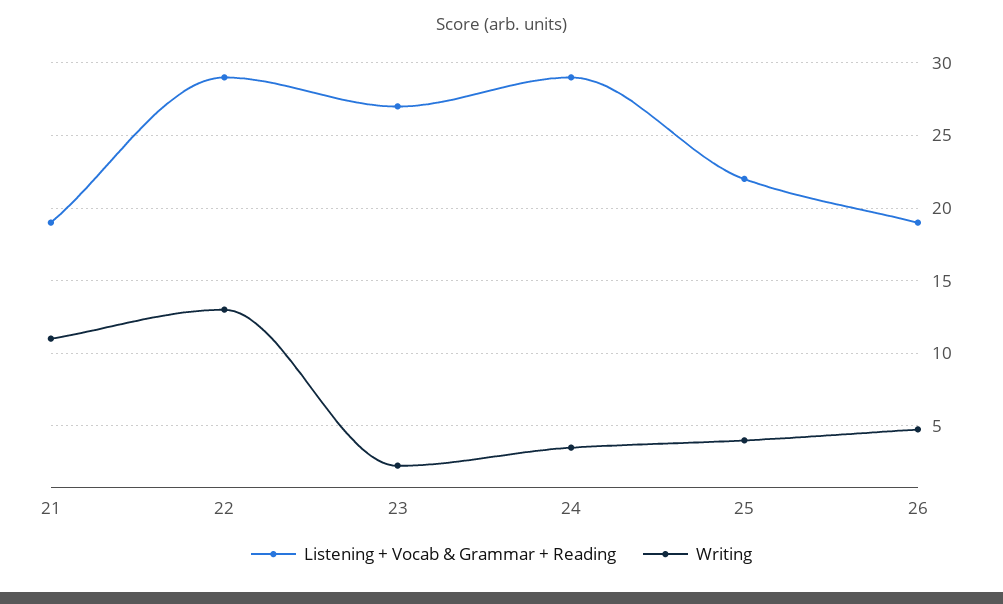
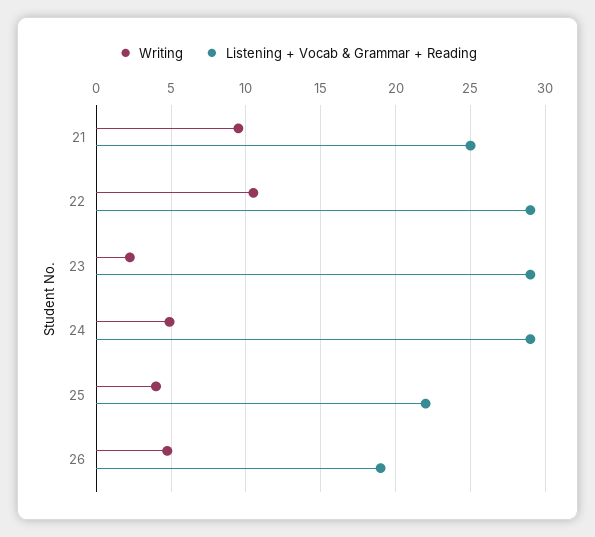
  {
    "Listening + Vocab & Grammar + Reading": {
-     "21": 19,
+     "21": 25,
      "22": 29,
-     "23": 27,
+     "23": 29,
      "24": 29,
      "25": 22,
      "26": 19
    },
    "Writing": {
-     "21": 11,
+     "21": 9.5,
-     "22": 13,
+     "22": 10.5,
      "23": 2.5,
-     "24": 3.5,
+     "24": 5,
      "25": 4,
      "26": 5
    }
  }

